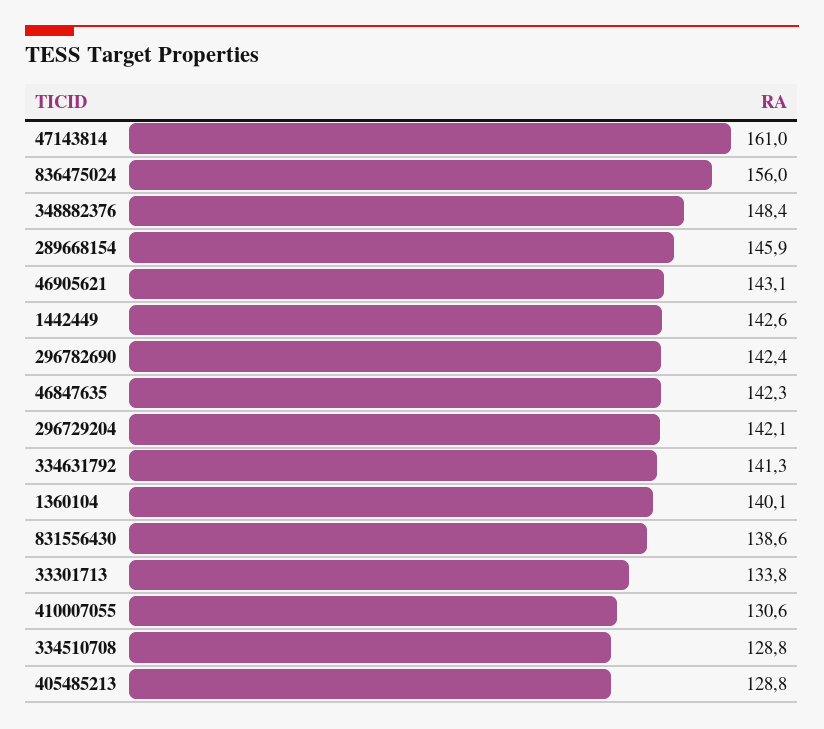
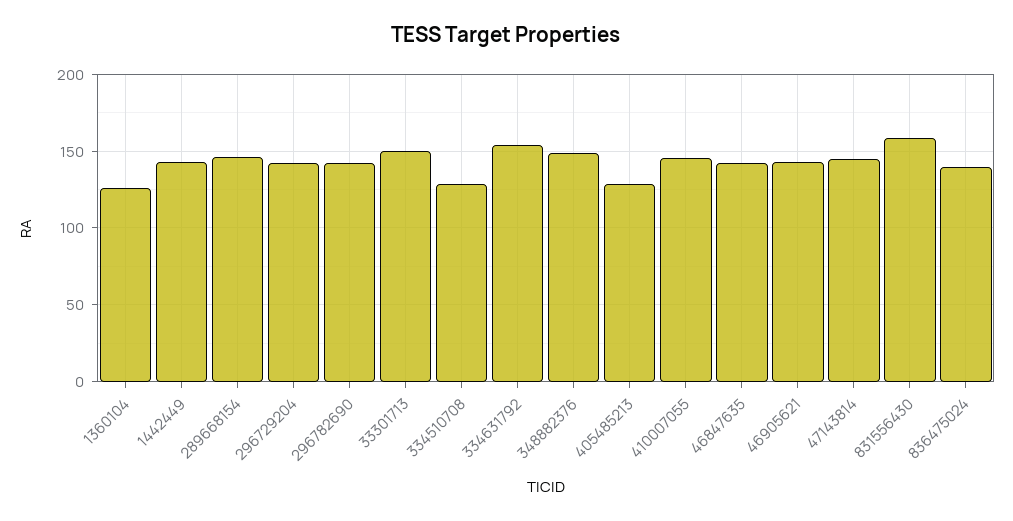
  {
-   "47143814": 161,
+   "47143814": 145,
-   "836475024": 156,
+   "836475024": 140,
    "348882376": 148.4,
    "289668154": 145.9,
    "46905621": 143.1,
    "1442449": 142.6,
    "296782690": 142.4,
    "46847635": 142.3,
    "296729204": 142.1,
-   "334631792": 141.3,
+   "334631792": 155,
-   "1360104": 140.1,
+   "1360104": 125,
-   "831556430": 138.6,
+   "831556430": 160,
-   "33301713": 133.8,
+   "33301713": 150,
-   "410007055": 130.6,
+   "410007055": 145,
    "334510708": 128.8,
    "405485213": 128.8
  }

